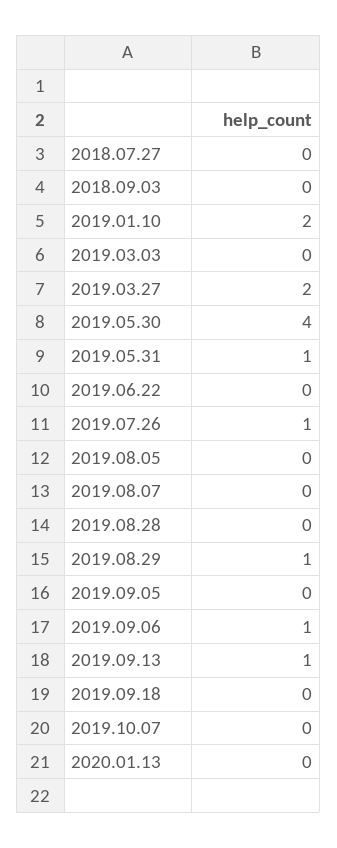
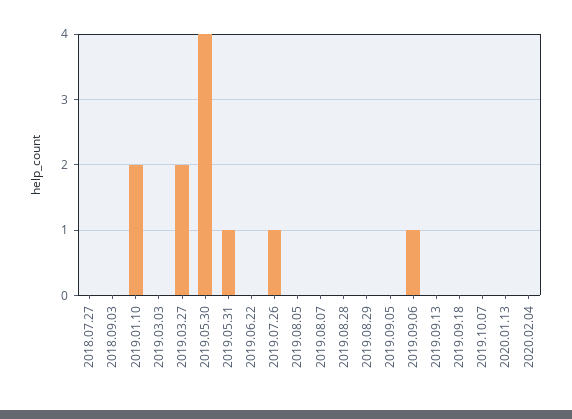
  {
    "2018.07.27": 0,
    "2018.09.03": 0,
    "2019.01.10": 2,
    "2019.03.03": 0,
    "2019.03.27": 2,
    "2019.05.30": 4,
    "2019.05.31": 1,
    "2019.06.22": 0,
    "2019.07.26": 1,
    "2019.08.05": 0,
    "2019.08.07": 0,
    "2019.08.28": 0,
-   "2019.08.29": 1,
+   "2019.08.29": 0,
    "2019.09.05": 0,
    "2019.09.06": 1,
-   "2019.09.13": 1,
+   "2019.09.13": 0,
    "2019.09.18": 0,
    "2019.10.07": 0,
-   "2020.01.13": 0
+   "2020.01.13": 0,
+   "2020.02.04": 0
  }

